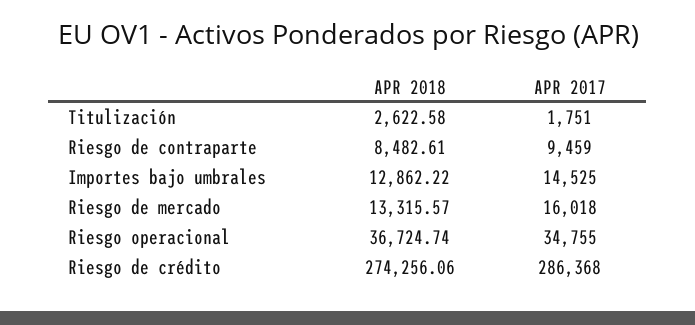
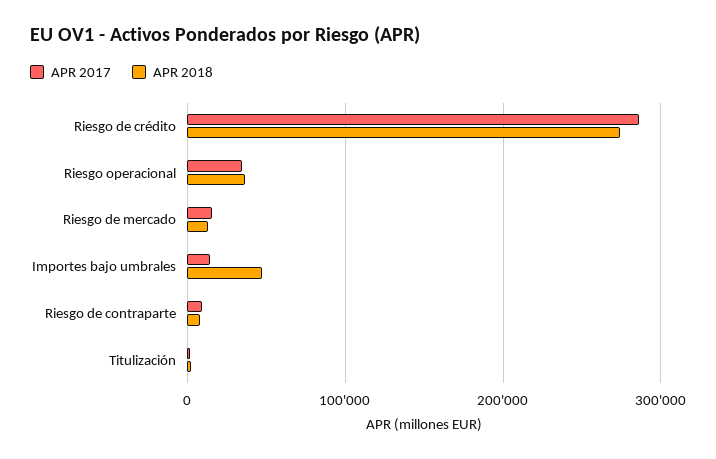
  {
    "APR 2018": {
      "Titulización": 2622.58,
      "Riesgo de contraparte": 8482.61,
-     "Importes bajo umbrales": 12862.22,
+     "Importes bajo umbrales": 50000,
      "Riesgo de mercado": 13315.57,
      "Riesgo operacional": 36724.74,
      "Riesgo de crédito": 274256.06
    },
    "APR 2017": {
      "Titulización": 1751,
      "Riesgo de contraparte": 9459,
      "Importes bajo umbrales": 14525,
      "Riesgo de mercado": 16018,
      "Riesgo operacional": 34755,
      "Riesgo de crédito": 286368
    }
  }

